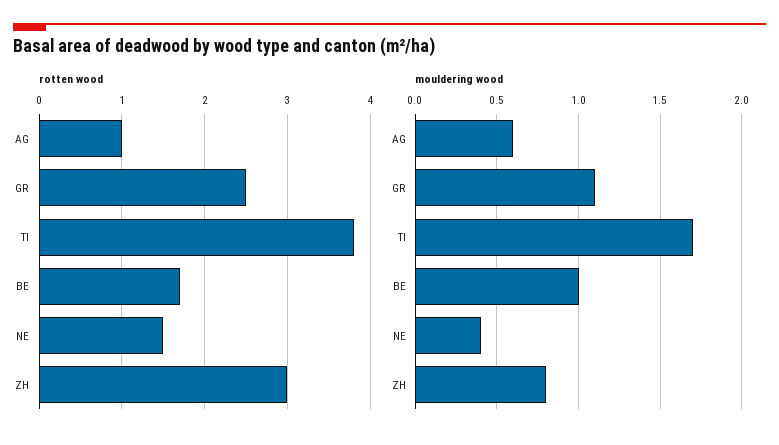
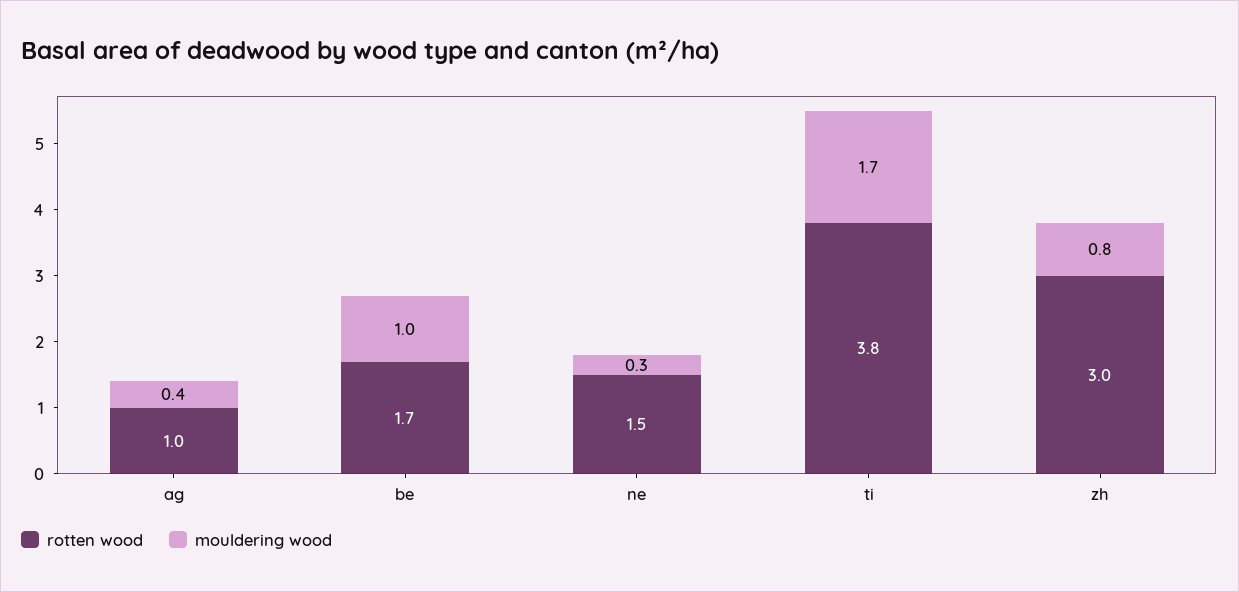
  {
    "rotten wood": {
      "AG": 1,
-     "GR": 2.5,
      "TI": 3.8,
      "BE": 1.7,
      "NE": 1.5,
      "ZH": 3
    },
    "mouldering wood": {
-     "AG": 0.6,
+     "AG": 0.4,
-     "GR": 1.1,
      "TI": 1.7,
      "BE": 1,
-     "NE": 0.4,
+     "NE": 0.3,
      "ZH": 0.8
    }
  }

